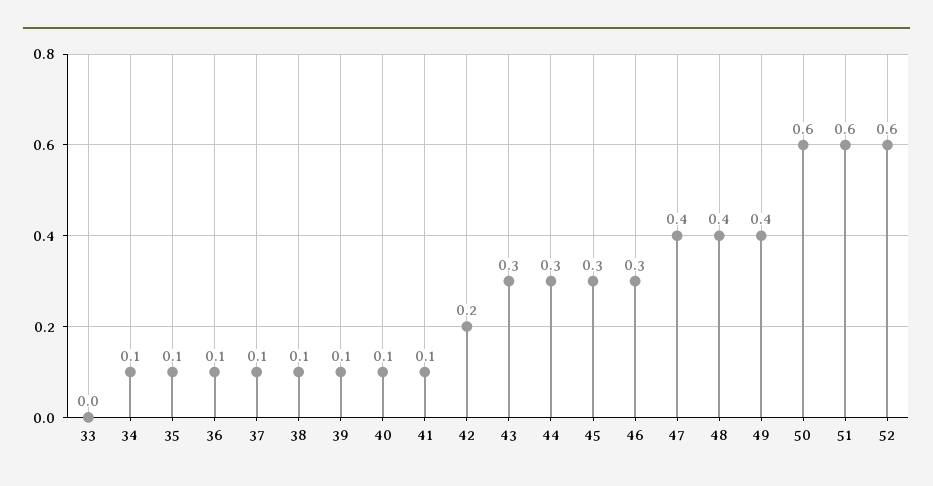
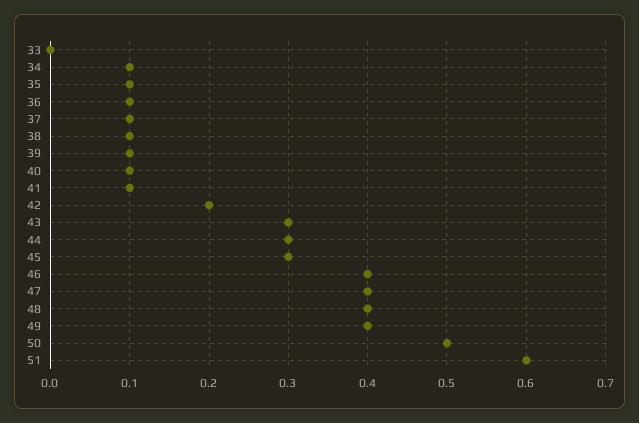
  {
    "33": 0,
    "34": 0.1,
    "35": 0.1,
    "36": 0.1,
    "37": 0.1,
    "38": 0.1,
    "39": 0.1,
    "40": 0.1,
    "41": 0.1,
    "42": 0.2,
    "43": 0.3,
    "44": 0.3,
    "45": 0.3,
-   "46": 0.3,
+   "46": 0.4,
    "47": 0.4,
    "48": 0.4,
    "49": 0.4,
-   "50": 0.6,
+   "50": 0.5,
-   "51": 0.6,
+   "51": 0.6
-   "52": 0.6
  }

